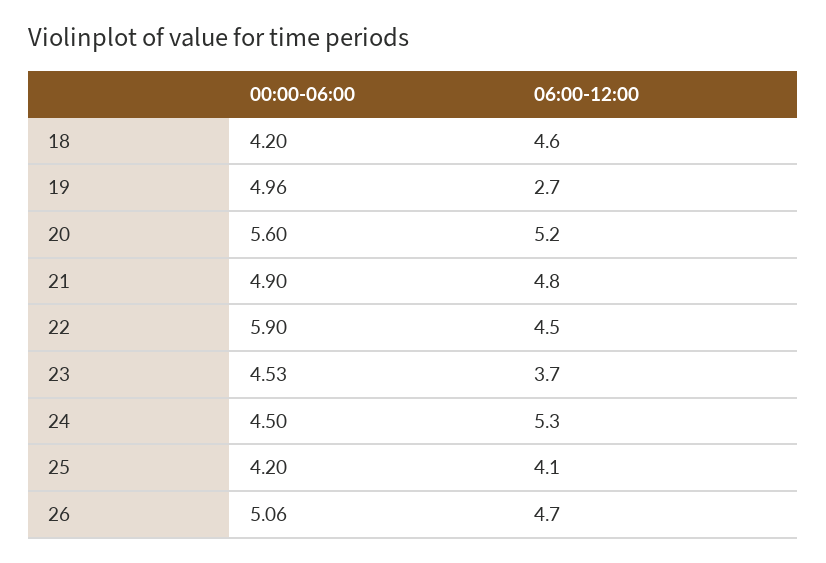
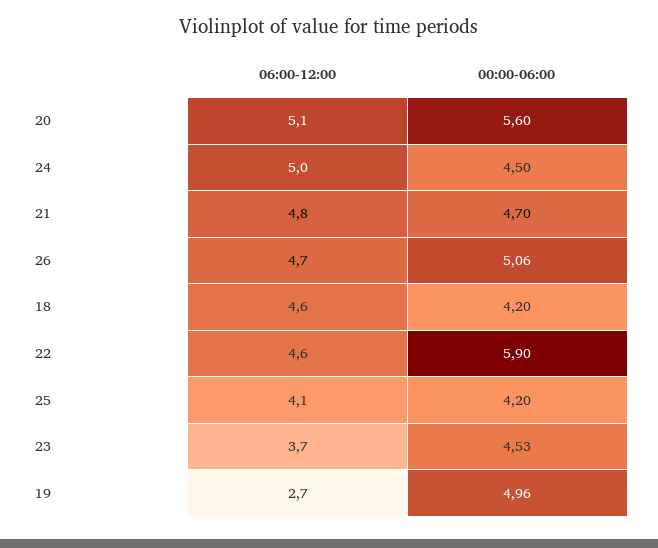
  {
    "00:00-06:00": {
      "18": 4.2,
      "19": 4.96,
      "20": 5.6,
-     "21": 4.9,
+     "21": 4.7,
      "22": 5.9,
      "23": 4.53,
      "24": 4.5,
      "25": 4.2,
      "26": 5.06
    },
    "06:00-12:00": {
      "18": 4.6,
      "19": 2.7,
-     "20": 5.2,
+     "20": 5.1,
      "21": 4.8,
-     "22": 4.5,
+     "22": 4.6,
      "23": 3.7,
-     "24": 5.3,
+     "24": 5,
      "25": 4.1,
      "26": 4.7
    }
  }

